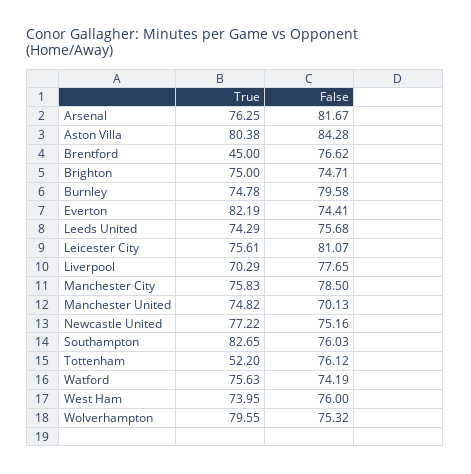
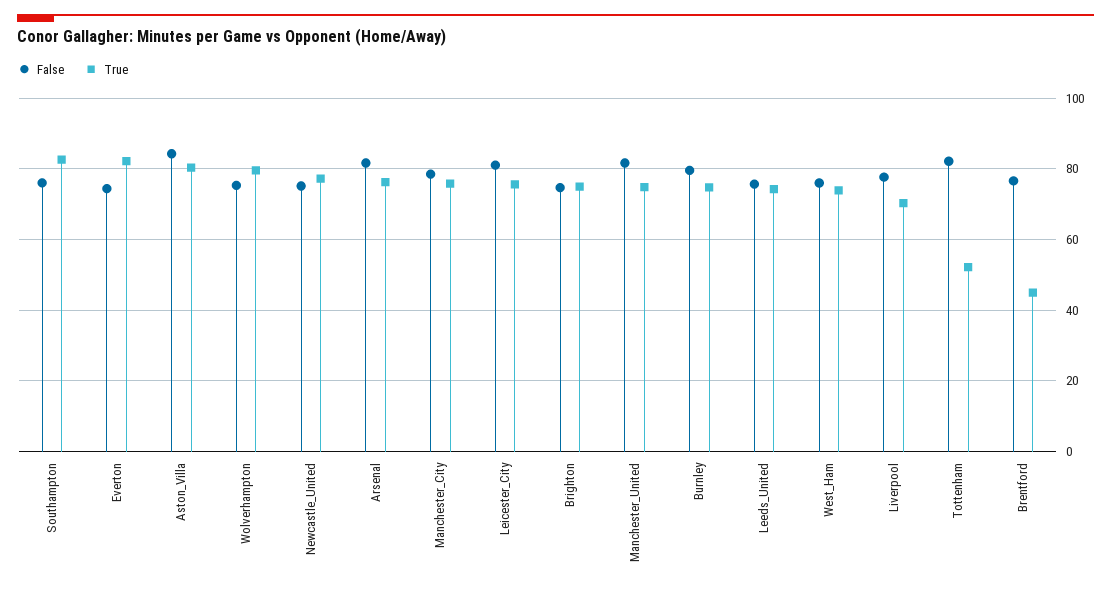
  {
    "True": {
      "Arsenal": 76.25,
      "Aston Villa": 80.38,
      "Brentford": 45,
      "Brighton": 75,
      "Burnley": 74.78,
      "Everton": 82.19,
      "Leeds United": 74.29,
      "Leicester City": 75.61,
      "Liverpool": 70.29,
      "Manchester City": 75.83,
      "Manchester United": 74.82,
      "Newcastle United": 77.22,
      "Southampton": 82.65,
      "Tottenham": 52.2,
-     "Watford": 75.63,
      "West Ham": 73.95,
      "Wolverhampton": 79.55
    },
    "False": {
      "Arsenal": 81.67,
      "Aston Villa": 84.28,
      "Brentford": 76.62,
      "Brighton": 74.71,
      "Burnley": 79.58,
      "Everton": 74.41,
      "Leeds United": 75.68,
      "Leicester City": 81.07,
      "Liverpool": 77.65,
      "Manchester City": 78.5,
-     "Manchester United": 70.13,
+     "Manchester United": 82,
      "Newcastle United": 75.16,
      "Southampton": 76.03,
-     "Tottenham": 76.12,
+     "Tottenham": 82,
-     "Watford": 74.19,
      "West Ham": 76,
      "Wolverhampton": 75.32
    }
  }

